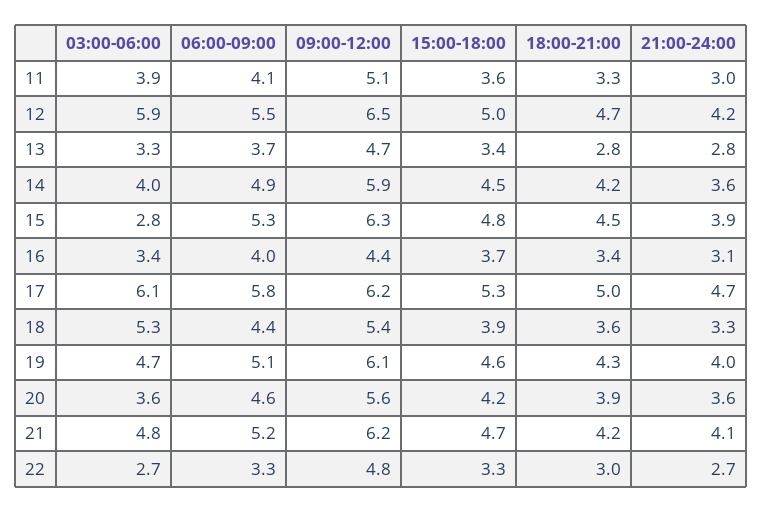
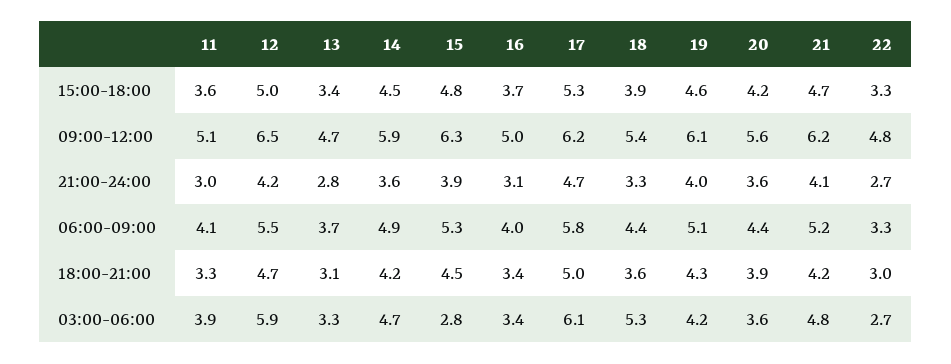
  {
    "03:00-06:00": {
      "11": 3.9,
      "12": 5.9,
      "13": 3.3,
-     "14": 4,
+     "14": 4.7,
      "15": 2.8,
      "16": 3.4,
      "17": 6.1,
      "18": 5.3,
-     "19": 4.7,
+     "19": 4.2,
      "20": 3.6,
      "21": 4.8,
      "22": 2.7
    },
    "06:00-09:00": {
      "11": 4.1,
      "12": 5.5,
      "13": 3.7,
      "14": 4.9,
      "15": 5.3,
      "16": 4,
      "17": 5.8,
      "18": 4.4,
      "19": 5.1,
-     "20": 4.6,
+     "20": 4.4,
      "21": 5.2,
      "22": 3.3
    },
    "09:00-12:00": {
      "11": 5.1,
      "12": 6.5,
      "13": 4.7,
      "14": 5.9,
      "15": 6.3,
-     "16": 4.4,
+     "16": 5,
      "17": 6.2,
      "18": 5.4,
      "19": 6.1,
      "20": 5.6,
      "21": 6.2,
      "22": 4.8
    },
    "15:00-18:00": {
      "11": 3.6,
      "12": 5,
      "13": 3.4,
      "14": 4.5,
      "15": 4.8,
      "16": 3.7,
      "17": 5.3,
      "18": 3.9,
      "19": 4.6,
      "20": 4.2,
      "21": 4.7,
      "22": 3.3
    },
    "18:00-21:00": {
      "11": 3.3,
      "12": 4.7,
-     "13": 2.8,
+     "13": 3.1,
      "14": 4.2,
      "15": 4.5,
      "16": 3.4,
      "17": 5,
      "18": 3.6,
      "19": 4.3,
      "20": 3.9,
      "21": 4.2,
      "22": 3
    },
    "21:00-24:00": {
      "11": 3,
      "12": 4.2,
      "13": 2.8,
      "14": 3.6,
      "15": 3.9,
      "16": 3.1,
      "17": 4.7,
      "18": 3.3,
      "19": 4,
      "20": 3.6,
      "21": 4.1,
      "22": 2.7
    }
  }

